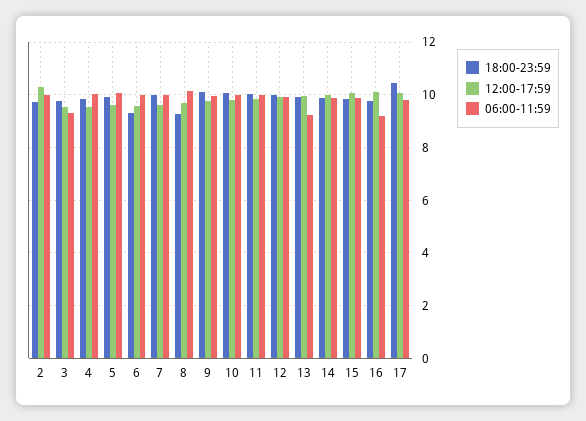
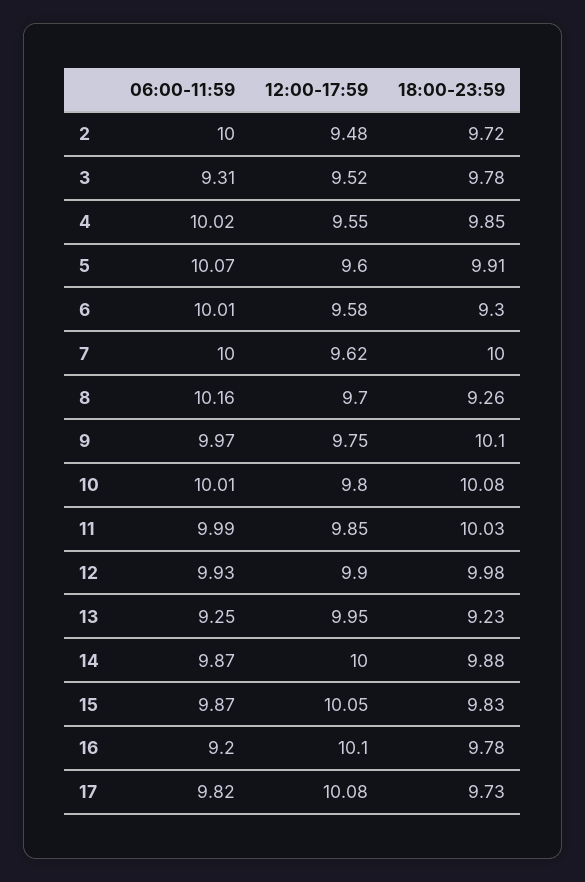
  {
    "18:00-23:59": {
      "2": 9.72,
      "3": 9.78,
      "4": 9.85,
      "5": 9.91,
      "6": 9.3,
      "7": 10,
      "8": 9.26,
      "9": 10.1,
      "10": 10.08,
      "11": 10.03,
      "12": 9.98,
-     "13": 10,
+     "13": 9.23,
      "14": 9.88,
      "15": 9.83,
      "16": 9.78,
-     "17": 10.5
+     "17": 9.73
    },
    "12:00-17:59": {
-     "2": 10.25,
+     "2": 9.48,
      "3": 9.52,
      "4": 9.55,
      "5": 9.6,
      "6": 9.58,
      "7": 9.62,
      "8": 9.7,
      "9": 9.75,
      "10": 9.8,
      "11": 9.85,
      "12": 9.9,
      "13": 9.95,
      "14": 10,
      "15": 10.05,
      "16": 10.1,
      "17": 10.08
    },
    "06:00-11:59": {
      "2": 10,
      "3": 9.31,
      "4": 10.02,
      "5": 10.07,
      "6": 10.01,
      "7": 10,
      "8": 10.16,
      "9": 9.97,
      "10": 10.01,
      "11": 9.99,
      "12": 9.93,
      "13": 9.25,
      "14": 9.87,
      "15": 9.87,
      "16": 9.2,
      "17": 9.82
    }
  }

